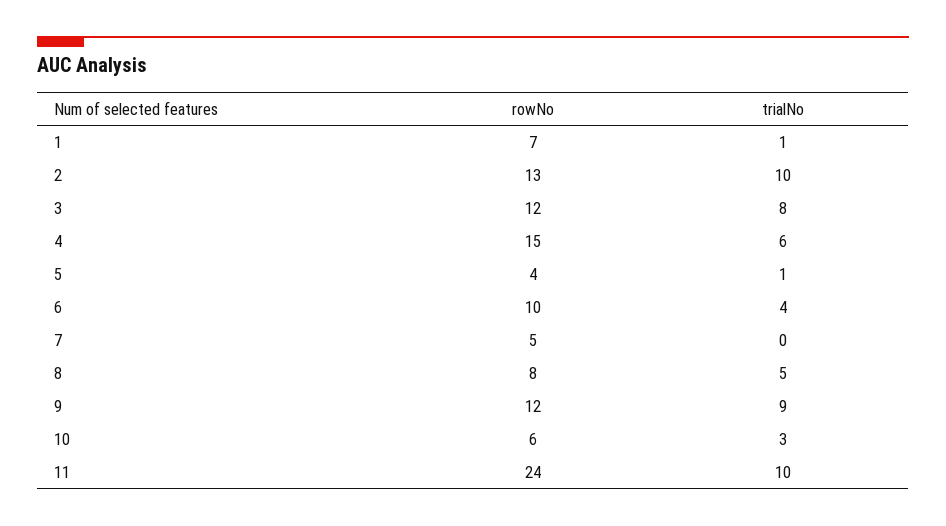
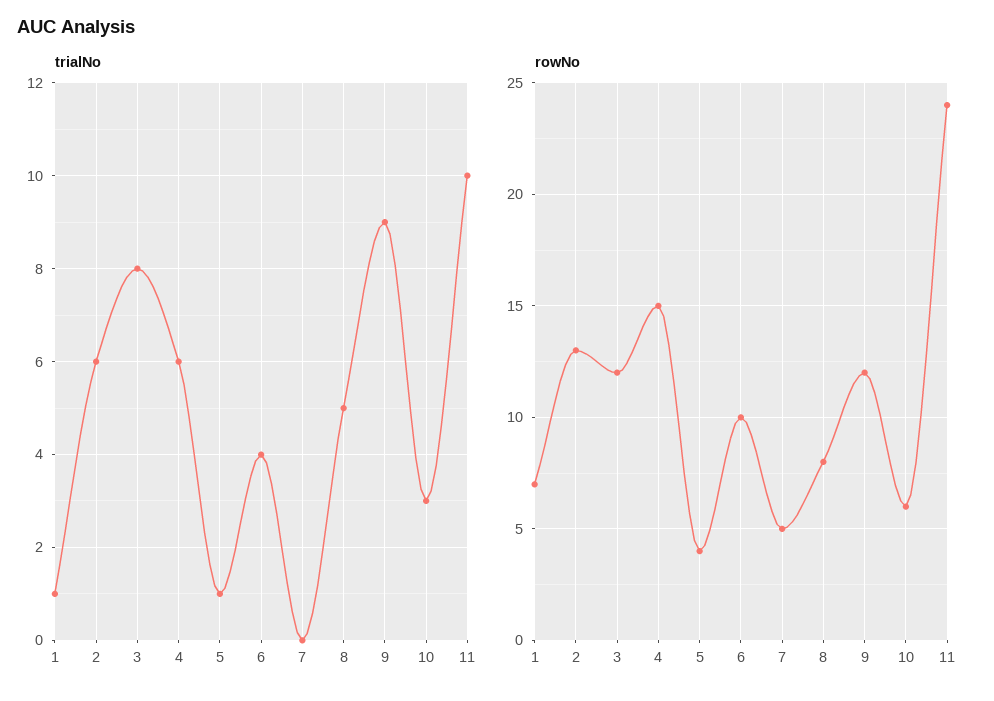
  {
    "rowNo": {
      "1": 7,
      "2": 13,
      "3": 12,
      "4": 15,
      "5": 4,
      "6": 10,
      "7": 5,
      "8": 8,
      "9": 12,
      "10": 6,
      "11": 24
    },
    "trialNo": {
      "1": 1,
-     "2": 10,
+     "2": 6,
      "3": 8,
      "4": 6,
      "5": 1,
      "6": 4,
      "7": 0,
      "8": 5,
      "9": 9,
      "10": 3,
      "11": 10
    }
  }

